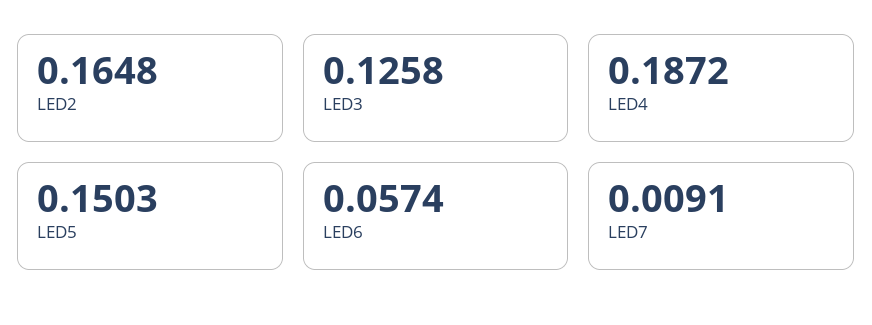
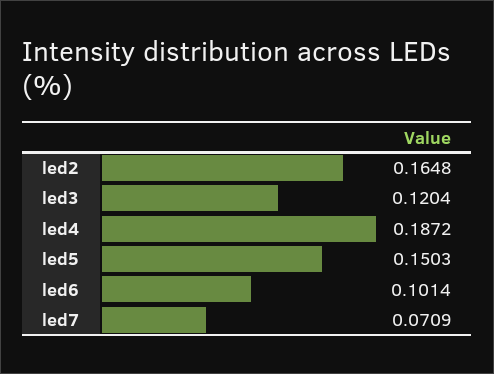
  {
    "LED2": 0.1648,
-   "LED3": 0.1258,
+   "LED3": 0.1204,
    "LED4": 0.1872,
    "LED5": 0.1503,
-   "LED6": 0.0574,
+   "LED6": 0.1014,
-   "LED7": 0.0091
+   "LED7": 0.0709
  }

